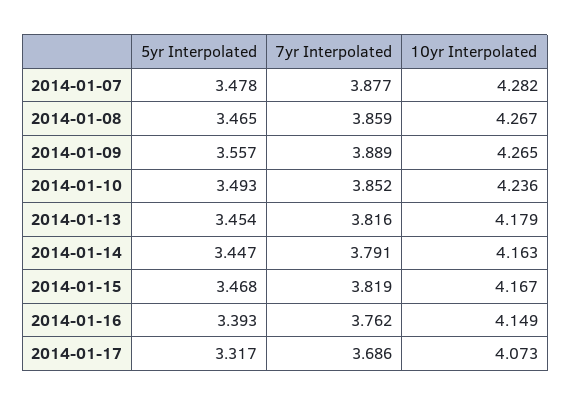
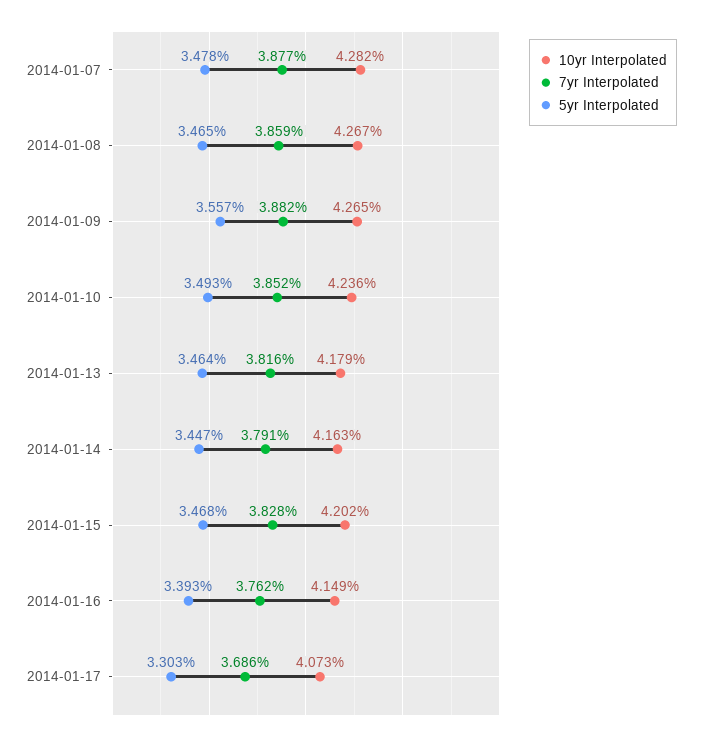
  {
    "5yr Interpolated": {
      "2014-01-07": 3.478,
      "2014-01-08": 3.465,
      "2014-01-09": 3.557,
      "2014-01-10": 3.493,
-     "2014-01-13": 3.454,
+     "2014-01-13": 3.464,
      "2014-01-14": 3.447,
      "2014-01-15": 3.468,
      "2014-01-16": 3.393,
-     "2014-01-17": 3.317
+     "2014-01-17": 3.303
    },
    "7yr Interpolated": {
      "2014-01-07": 3.877,
      "2014-01-08": 3.859,
-     "2014-01-09": 3.889,
+     "2014-01-09": 3.882,
      "2014-01-10": 3.852,
      "2014-01-13": 3.816,
      "2014-01-14": 3.791,
-     "2014-01-15": 3.819,
+     "2014-01-15": 3.828,
      "2014-01-16": 3.762,
      "2014-01-17": 3.686
    },
    "10yr Interpolated": {
      "2014-01-07": 4.282,
      "2014-01-08": 4.267,
      "2014-01-09": 4.265,
      "2014-01-10": 4.236,
      "2014-01-13": 4.179,
      "2014-01-14": 4.163,
-     "2014-01-15": 4.167,
+     "2014-01-15": 4.202,
      "2014-01-16": 4.149,
      "2014-01-17": 4.073
    }
  }

